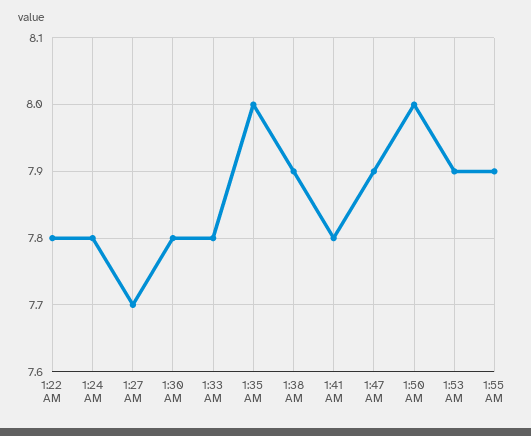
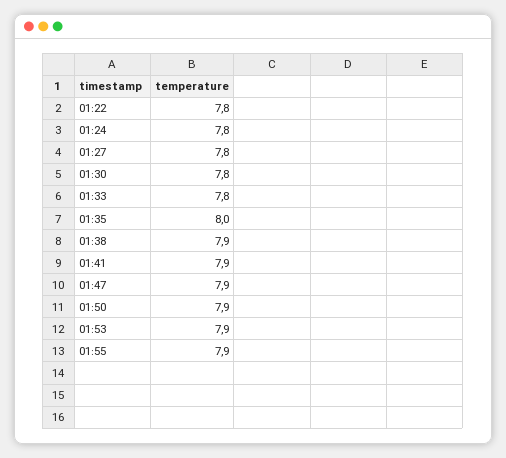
  {
    "1:22 AM": 7.8,
    "1:24 AM": 7.8,
-   "1:27 AM": 7.7,
+   "1:27 AM": 7.8,
    "1:30 AM": 7.8,
    "1:33 AM": 7.8,
    "1:35 AM": 8,
    "1:38 AM": 7.9,
-   "1:41 AM": 7.8,
+   "1:41 AM": 7.9,
    "1:47 AM": 7.9,
-   "1:50 AM": 8,
+   "1:50 AM": 7.9,
    "1:53 AM": 7.9,
    "1:55 AM": 7.9
  }

